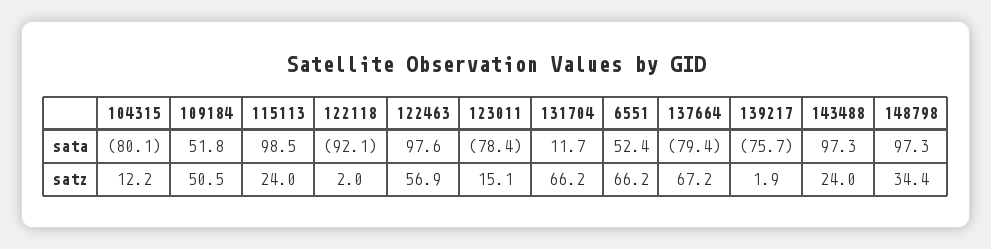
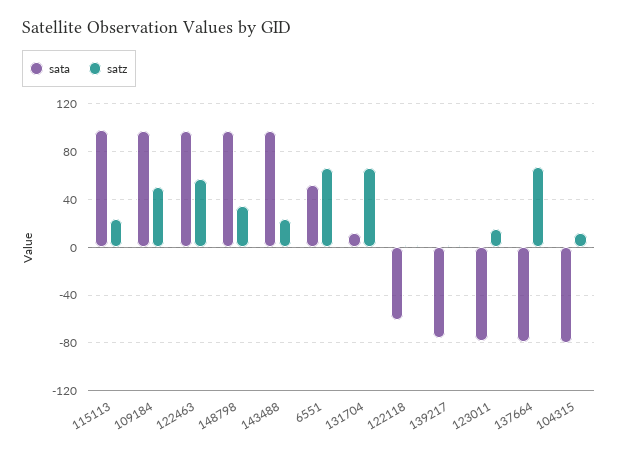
  {
    "sata": {
      "104315": -80.1,
-     "109184": 51.8,
+     "109184": 100,
      "115113": 98.5,
-     "122118": -92.1,
+     "122118": -60,
      "122463": 97.6,
      "123011": -78.4,
      "131704": 11.7,
      "6551": 52.4,
      "137664": -79.4,
      "139217": -75.7,
      "143488": 97.3,
      "148798": 97.3
    },
    "satz": {
      "104315": 12.2,
      "109184": 50.5,
      "115113": 24,
      "122118": 2,
      "122463": 56.9,
      "123011": 15.1,
      "131704": 66.2,
      "6551": 66.2,
      "137664": 67.2,
      "139217": 1.9,
      "143488": 24,
      "148798": 34.4
    }
  }

